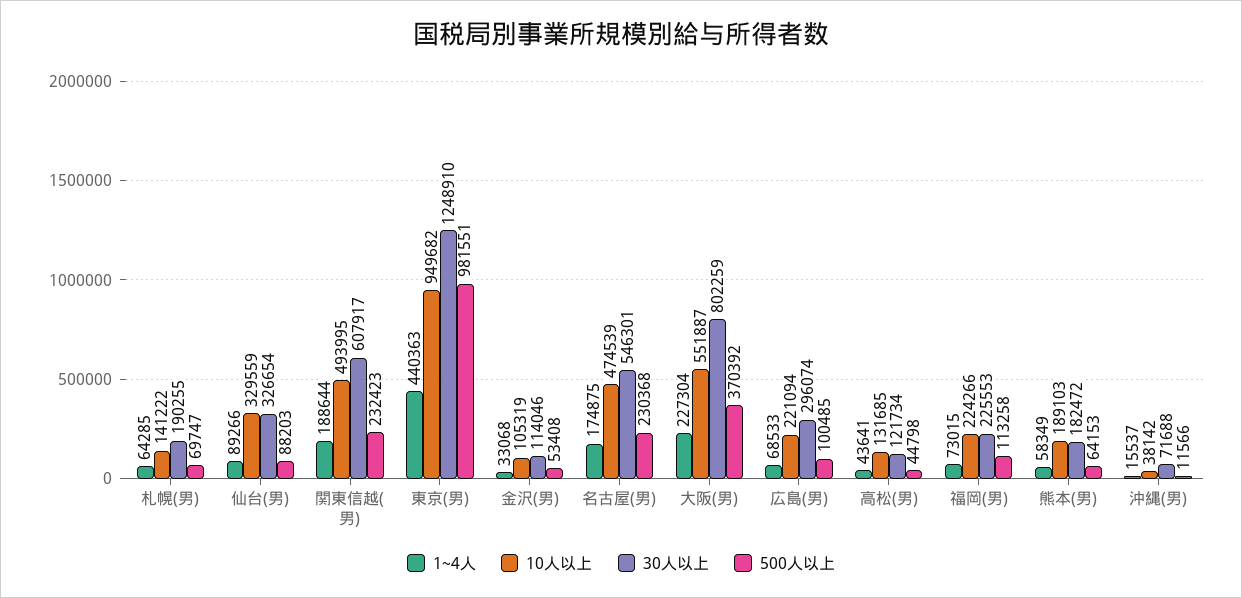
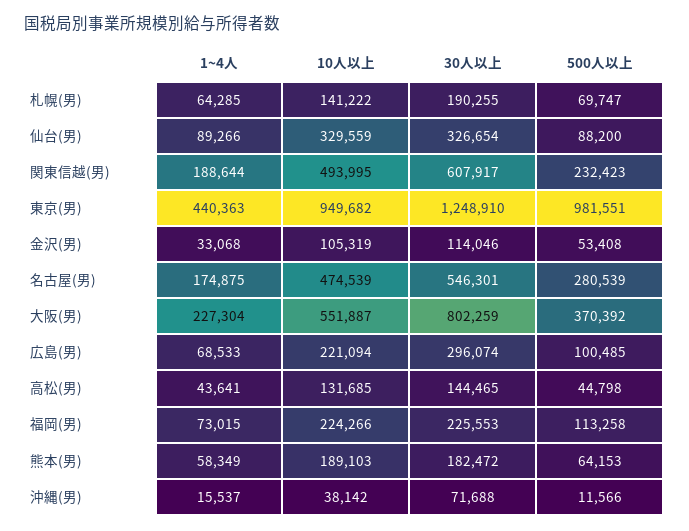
  {
    "1~4人": {
      "札幌(男)": 64285,
      "仙台(男)": 89266,
      "関東信越(男)": 188644,
      "東京(男)": 440363,
      "金沢(男)": 33068,
      "名古屋(男)": 174875,
      "大阪(男)": 227304,
      "広島(男)": 68533,
      "高松(男)": 43641,
      "福岡(男)": 73015,
      "熊本(男)": 58349,
      "沖縄(男)": 15537
    },
    "10人以上": {
      "札幌(男)": 141222,
      "仙台(男)": 329559,
      "関東信越(男)": 493995,
      "東京(男)": 949682,
      "金沢(男)": 105319,
      "名古屋(男)": 474539,
      "大阪(男)": 551887,
      "広島(男)": 221094,
      "高松(男)": 131685,
      "福岡(男)": 224266,
      "熊本(男)": 189103,
      "沖縄(男)": 38142
    },
    "30人以上": {
      "札幌(男)": 190255,
      "仙台(男)": 326654,
      "関東信越(男)": 607917,
      "東京(男)": 1248910,
      "金沢(男)": 114046,
      "名古屋(男)": 546301,
      "大阪(男)": 802259,
      "広島(男)": 296074,
-     "高松(男)": 121734,
+     "高松(男)": 144465,
      "福岡(男)": 225553,
      "熊本(男)": 182472,
      "沖縄(男)": 71688
    },
    "500人以上": {
      "札幌(男)": 69747,
-     "仙台(男)": 88203,
+     "仙台(男)": 88200,
      "関東信越(男)": 232423,
      "東京(男)": 981551,
      "金沢(男)": 53408,
-     "名古屋(男)": 230368,
+     "名古屋(男)": 280539,
      "大阪(男)": 370392,
      "広島(男)": 100485,
      "高松(男)": 44798,
      "福岡(男)": 113258,
      "熊本(男)": 64153,
      "沖縄(男)": 11566
    }
  }

